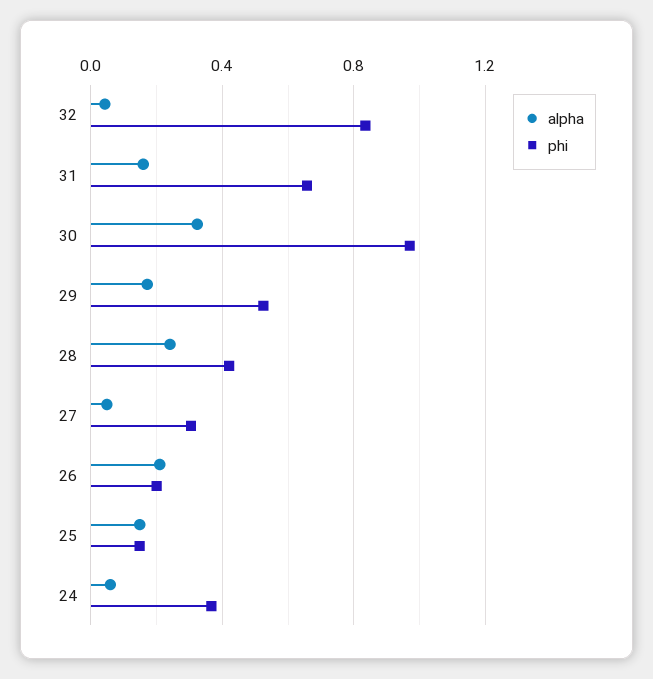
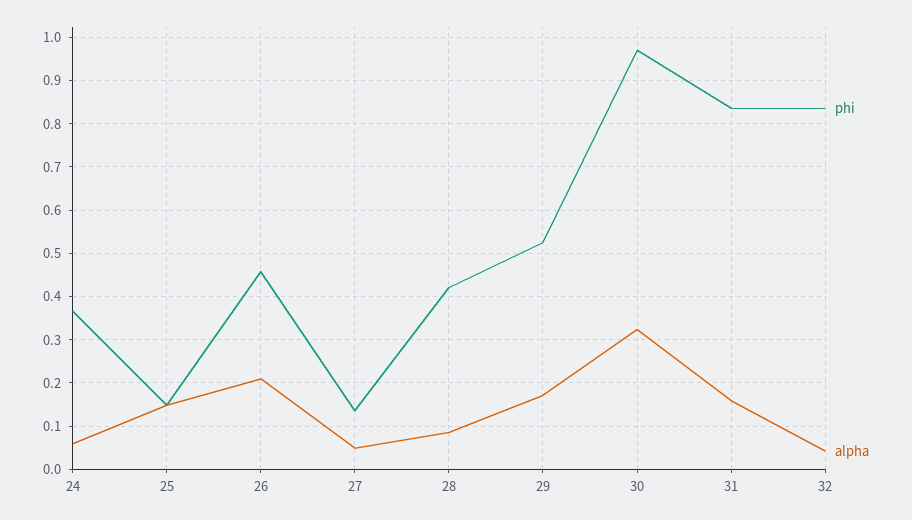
  {
    "alpha": {
      "32": 0.04,
      "31": 0.16,
      "30": 0.32,
      "29": 0.18,
-     "28": 0.25,
+     "28": 0.08,
      "27": 0.04,
      "26": 0.2,
      "25": 0.14,
      "24": 0.06
    },
    "phi": {
      "32": 0.84,
-     "31": 0.65,
+     "31": 0.84,
      "30": 0.98,
      "29": 0.52,
      "28": 0.42,
-     "27": 0.3,
+     "27": 0.14,
-     "26": 0.2,
+     "26": 0.46,
      "25": 0.14,
      "24": 0.36
    }
  }

